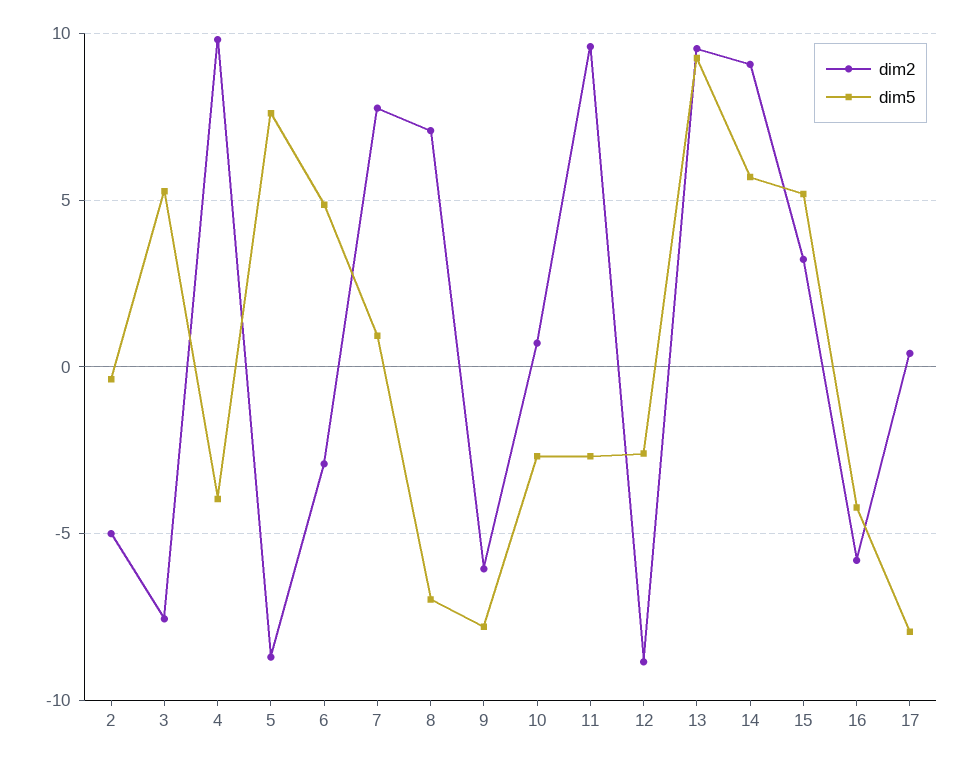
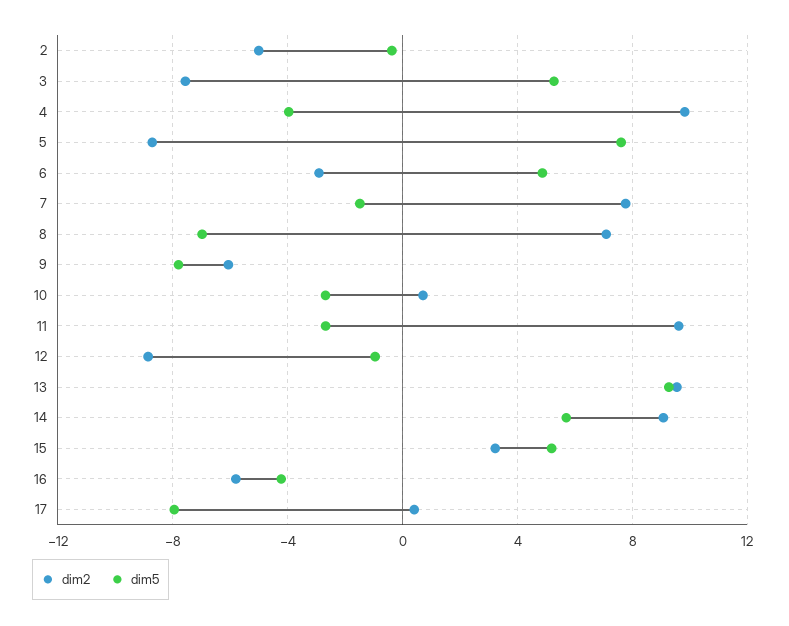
  {
    "dim2": {
      "2": -5,
      "3": -7.5,
      "4": 10,
      "5": -8.5,
      "6": -3,
      "7": 8,
      "8": 7,
      "9": -6,
      "10": 0.5,
      "11": 9.5,
      "12": -9,
      "13": 9.5,
      "14": 9,
      "15": 3,
      "16": -6,
      "17": 0.5
    },
    "dim5": {
      "2": -0.5,
      "3": 5.5,
      "4": -4,
      "5": 7.5,
      "6": 5,
-     "7": 1,
+     "7": -1.5,
      "8": -7,
      "9": -8,
      "10": -2.5,
      "11": -2.5,
-     "12": -2.5,
+     "12": -1,
      "13": 9.5,
      "14": 5.5,
      "15": 5,
      "16": -4,
      "17": -8
    }
  }

